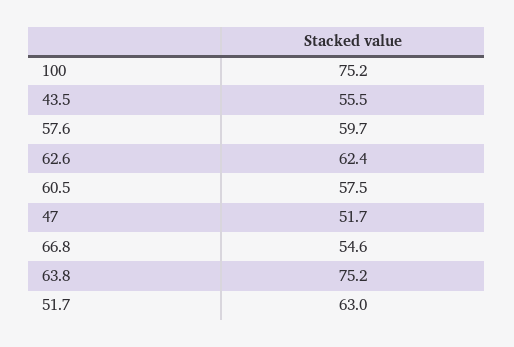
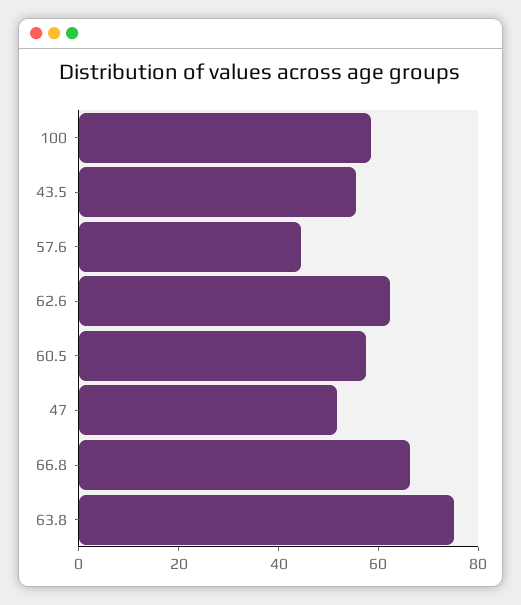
  {
-   "100": 75.2,
+   "100": 60,
    "43.5": 55.5,
-   "57.6": 59.7,
+   "57.6": 45,
    "62.6": 62.4,
    "60.5": 57.5,
    "47": 51.7,
-   "66.8": 54.6,
+   "66.8": 65,
-   "63.8": 75.2,
+   "63.8": 75.2
-   "51.7": 63
  }

